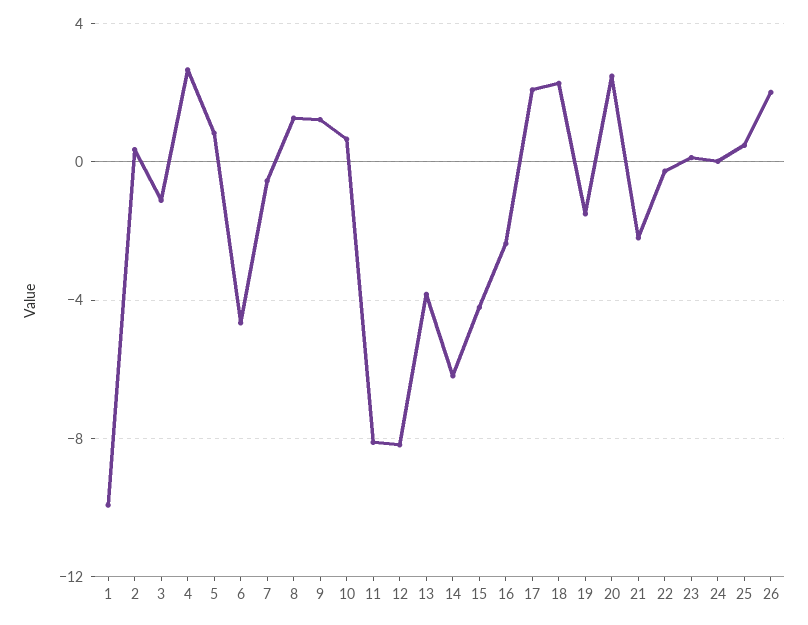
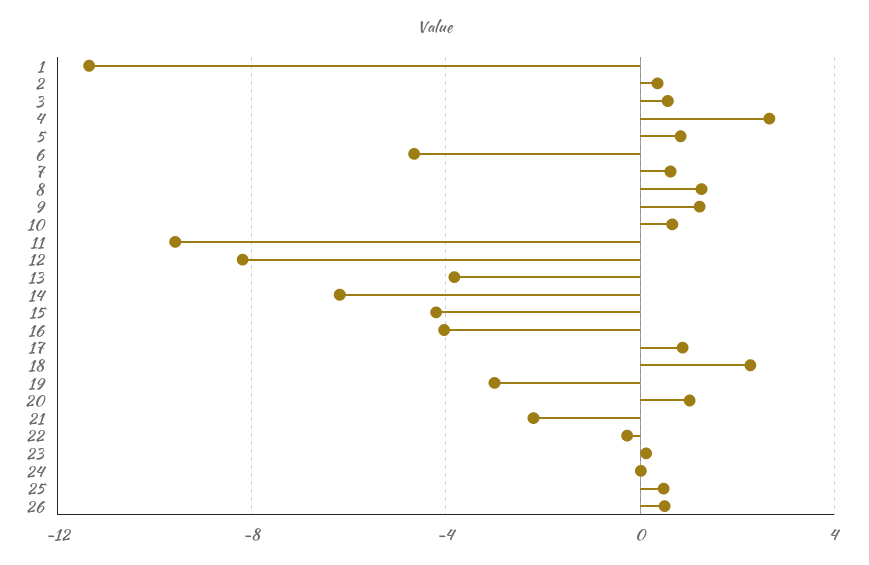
  {
-   "1": -10,
+   "1": -11.5,
    "2": 0.5,
-   "3": -1,
+   "3": 0.5,
    "4": 2.5,
    "5": 1,
    "6": -4.5,
-   "7": -0.5,
+   "7": 0.5,
    "8": 1.5,
    "9": 1,
    "10": 0.5,
-   "11": -8,
+   "11": -9.5,
    "12": -8,
    "13": -4,
    "14": -6,
    "15": -4,
-   "16": -2.5,
+   "16": -4,
-   "17": 2,
+   "17": 1,
    "18": 2.5,
-   "19": -1.5,
+   "19": -3,
-   "20": 2.5,
+   "20": 1,
    "21": -2,
    "22": -0.5,
    "23": 0,
    "24": 0,
    "25": 0.5,
-   "26": 2
+   "26": 0.5
  }

